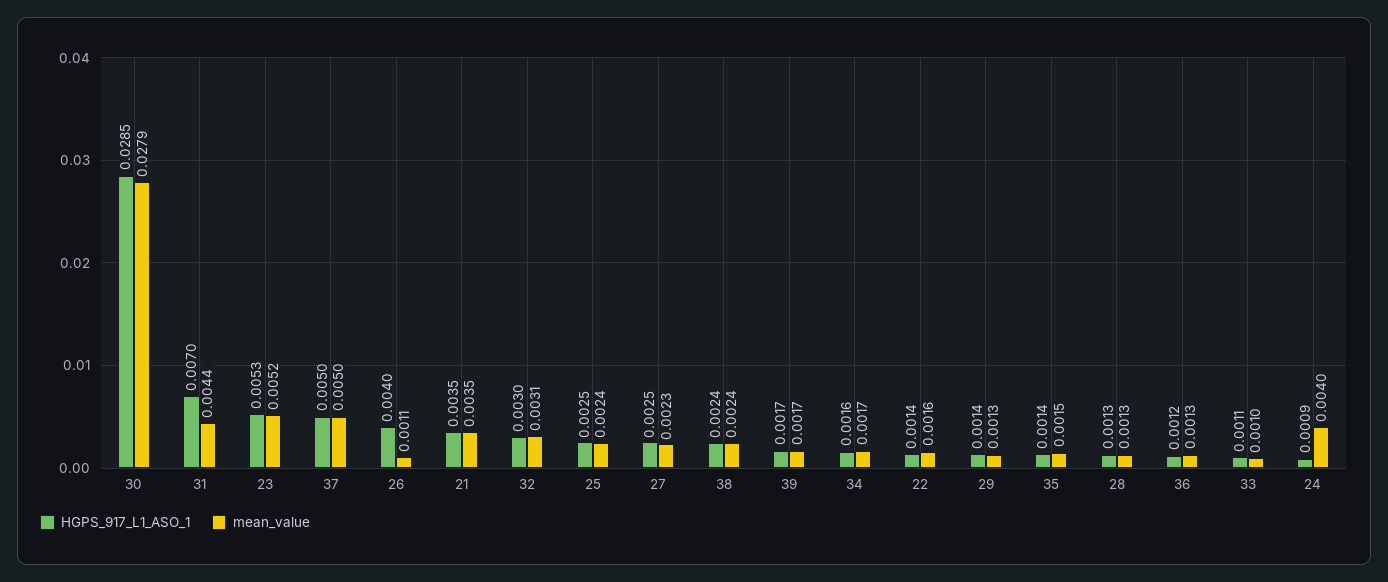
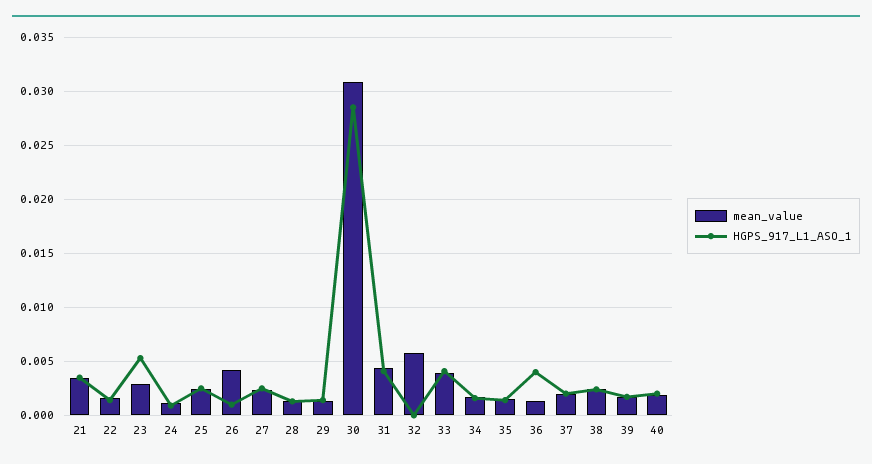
  {
    "HGPS_917_L1_ASO_1": {
      "30": 0.0285,
-     "31": 0.007,
+     "31": 0.004,
      "23": 0.0053,
-     "37": 0.005,
+     "37": 0.002,
-     "26": 0.004,
+     "26": 0.001,
      "21": 0.0035,
-     "32": 0.003,
+     "32": 0,
      "25": 0.0025,
      "27": 0.0025,
      "38": 0.0024,
      "39": 0.0017,
      "34": 0.0016,
      "22": 0.0014,
      "29": 0.0014,
      "35": 0.0014,
      "28": 0.0013,
-     "36": 0.0012,
+     "36": 0.004,
-     "33": 0.0011,
+     "33": 0.004,
-     "24": 0.0009
+     "24": 0.0009,
+     "40": 0.002
    },
    "mean_value": {
-     "30": 0.0279,
+     "30": 0.031,
      "31": 0.0044,
-     "23": 0.0052,
+     "23": 0.003,
-     "37": 0.005,
+     "37": 0.002,
-     "26": 0.0011,
+     "26": 0.004,
      "21": 0.0035,
-     "32": 0.0031,
+     "32": 0.006,
      "25": 0.0024,
      "27": 0.0023,
      "38": 0.0024,
      "39": 0.0017,
      "34": 0.0017,
      "22": 0.0016,
      "29": 0.0013,
      "35": 0.0015,
      "28": 0.0013,
      "36": 0.0013,
-     "33": 0.001,
+     "33": 0.004,
-     "24": 0.004
+     "24": 0.001,
+     "40": 0.002
    }
  }

